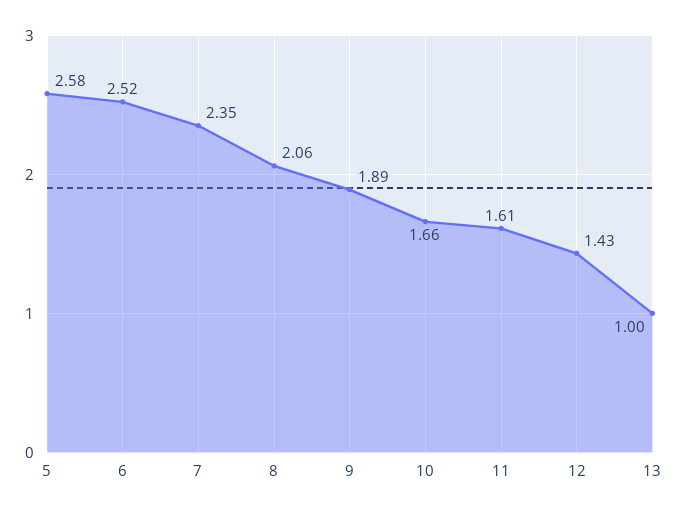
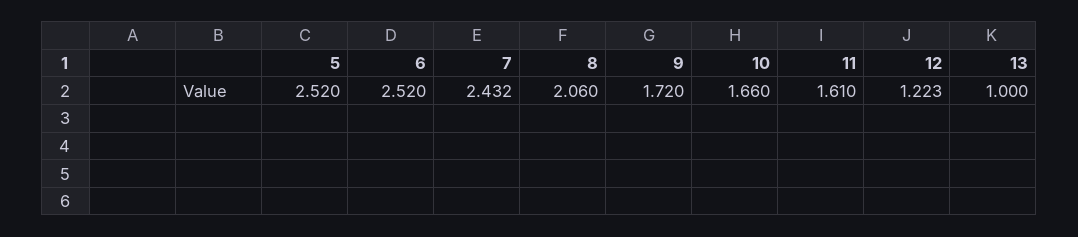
  {
-   "5": 2.58,
+   "5": 2.52,
    "6": 2.52,
-   "7": 2.35,
+   "7": 2.432,
    "8": 2.06,
-   "9": 1.89,
+   "9": 1.72,
    "10": 1.66,
    "11": 1.61,
-   "12": 1.43,
+   "12": 1.223,
    "13": 1
  }

